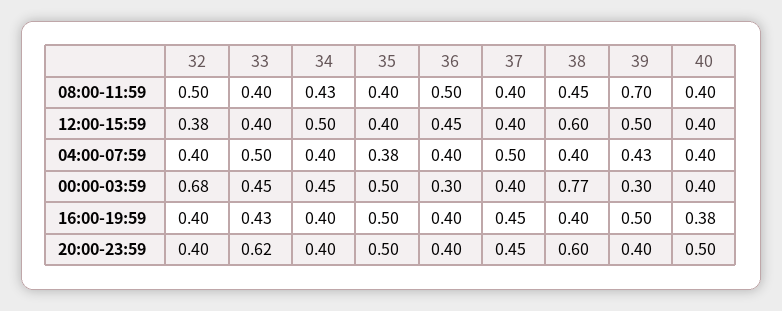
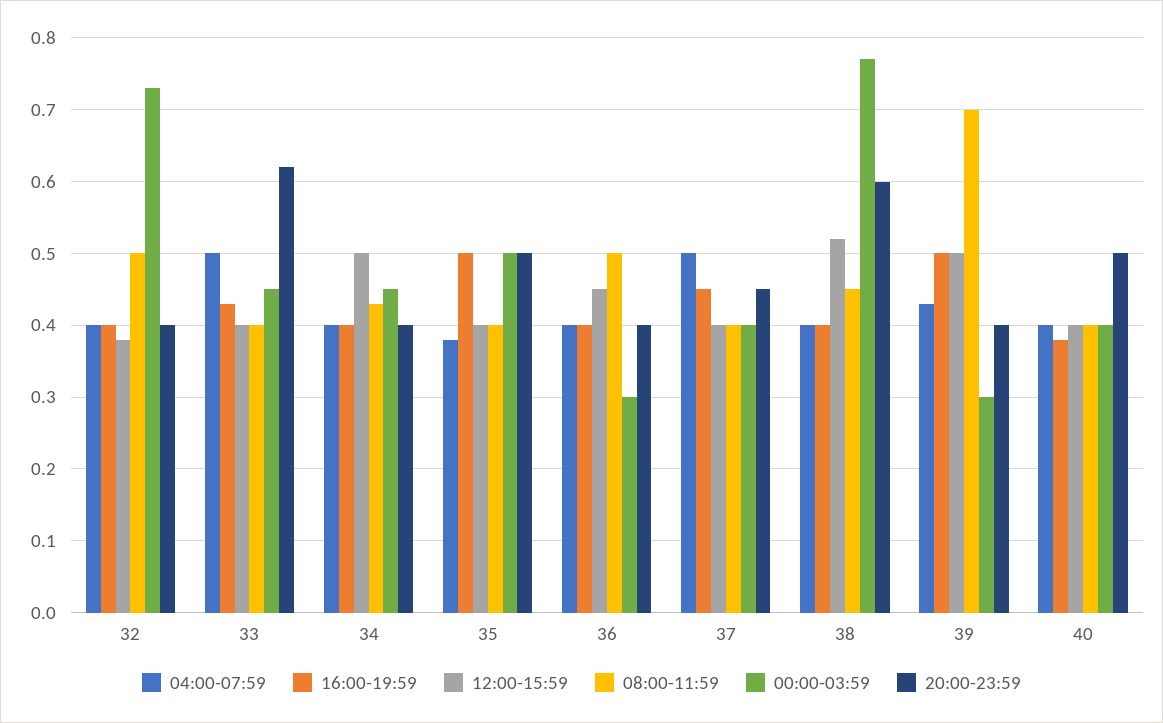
  {
    "08:00-11:59": {
      "32": 0.5,
      "33": 0.4,
      "34": 0.43,
      "35": 0.4,
      "36": 0.5,
      "37": 0.4,
      "38": 0.45,
      "39": 0.7,
      "40": 0.4
    },
    "12:00-15:59": {
      "32": 0.38,
      "33": 0.4,
      "34": 0.5,
      "35": 0.4,
      "36": 0.45,
      "37": 0.4,
-     "38": 0.6,
+     "38": 0.52,
      "39": 0.5,
      "40": 0.4
    },
    "04:00-07:59": {
      "32": 0.4,
      "33": 0.5,
      "34": 0.4,
      "35": 0.38,
      "36": 0.4,
      "37": 0.5,
      "38": 0.4,
      "39": 0.43,
      "40": 0.4
    },
    "00:00-03:59": {
-     "32": 0.68,
+     "32": 0.73,
      "33": 0.45,
      "34": 0.45,
      "35": 0.5,
      "36": 0.3,
      "37": 0.4,
      "38": 0.77,
      "39": 0.3,
      "40": 0.4
    },
    "16:00-19:59": {
      "32": 0.4,
      "33": 0.43,
      "34": 0.4,
      "35": 0.5,
      "36": 0.4,
      "37": 0.45,
      "38": 0.4,
      "39": 0.5,
      "40": 0.38
    },
    "20:00-23:59": {
      "32": 0.4,
      "33": 0.62,
      "34": 0.4,
      "35": 0.5,
      "36": 0.4,
      "37": 0.45,
      "38": 0.6,
      "39": 0.4,
      "40": 0.5
    }
  }

